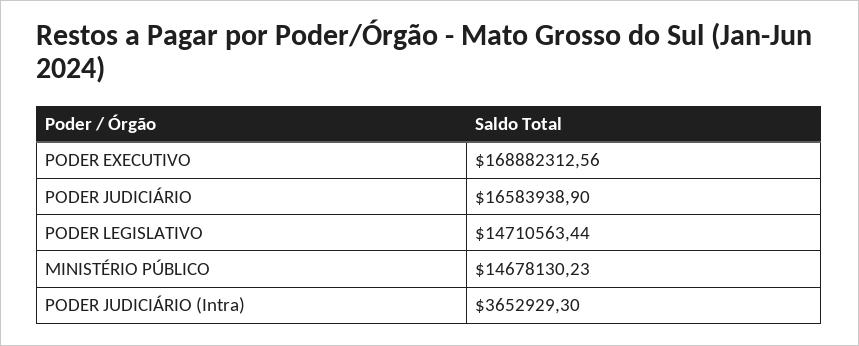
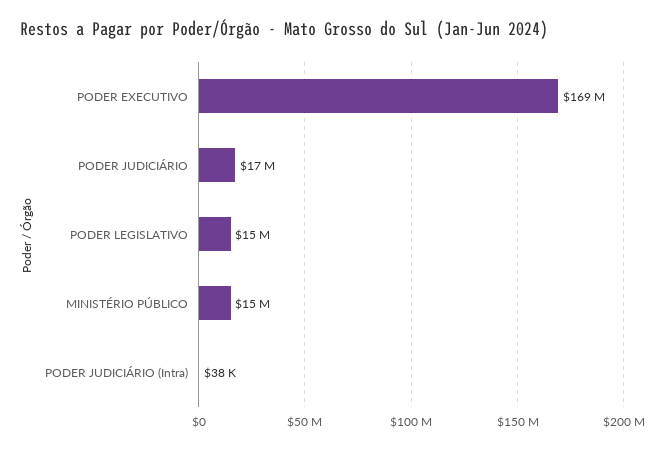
  {
    "PODER EXECUTIVO": 168882312.56,
    "PODER JUDICIÁRIO": 16583938.9,
    "PODER LEGISLATIVO": 14710563.44,
    "MINISTÉRIO PÚBLICO": 14678130.23,
-   "PODER JUDICIÁRIO (Intra)": 3652929.3
+   "PODER JUDICIÁRIO (Intra)": 38000
  }

